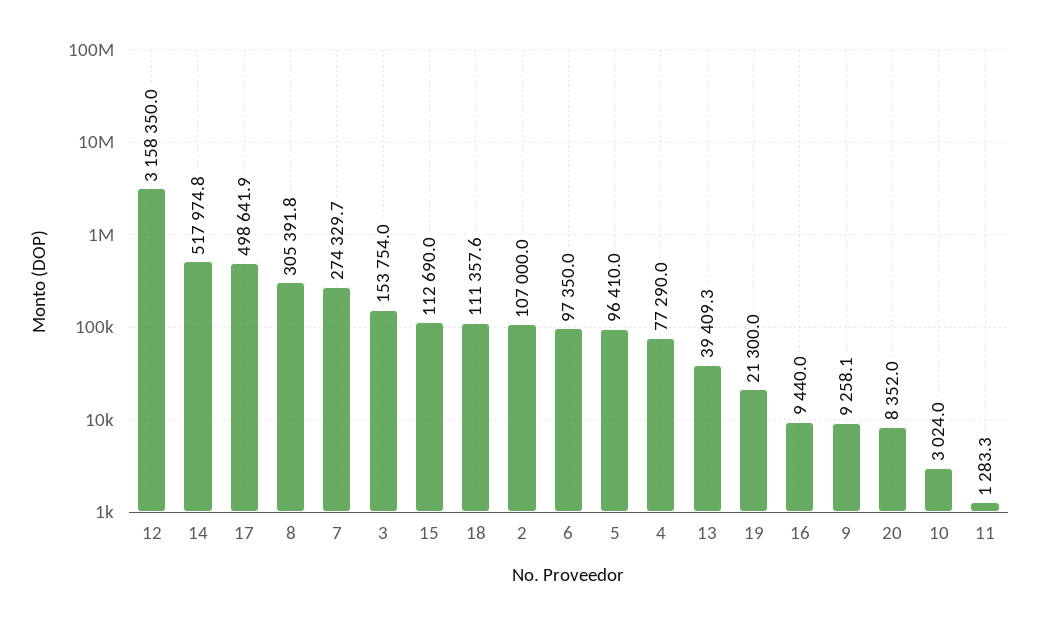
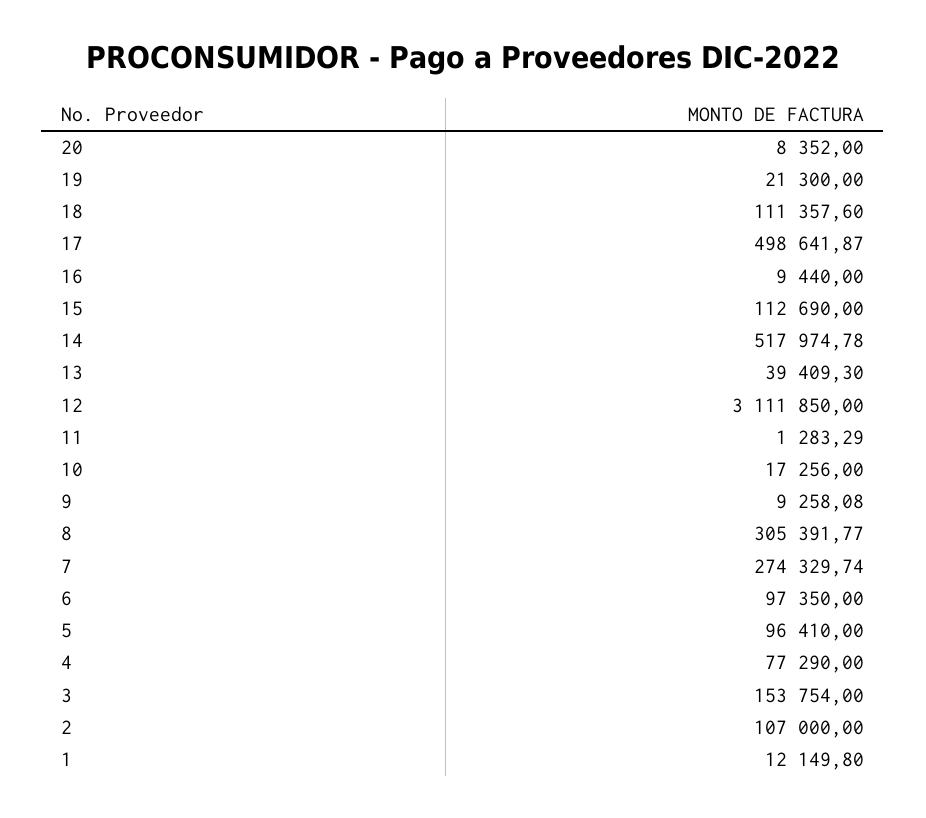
  {
-   "12": 3158350,
+   "12": 3111850,
    "14": 517974.78,
    "17": 498641.87,
    "8": 305391.77,
    "7": 274329.74,
    "3": 153754,
    "15": 112690,
    "18": 111357.6,
    "2": 107000,
    "6": 97350,
    "5": 96410,
    "4": 77290,
    "13": 39409.3,
    "19": 21300,
    "16": 9440,
    "9": 9258.08,
    "20": 8352,
-   "10": 3024,
+   "10": 17256,
-   "11": 1283.29
+   "11": 1283.29,
+   "1": 12149.8
  }

